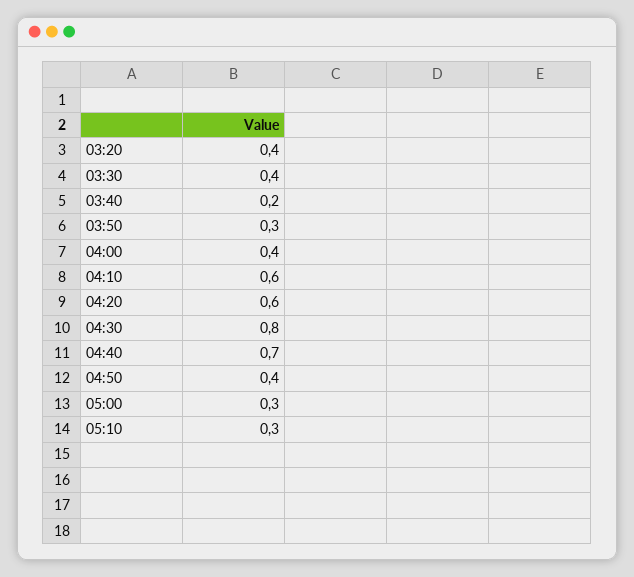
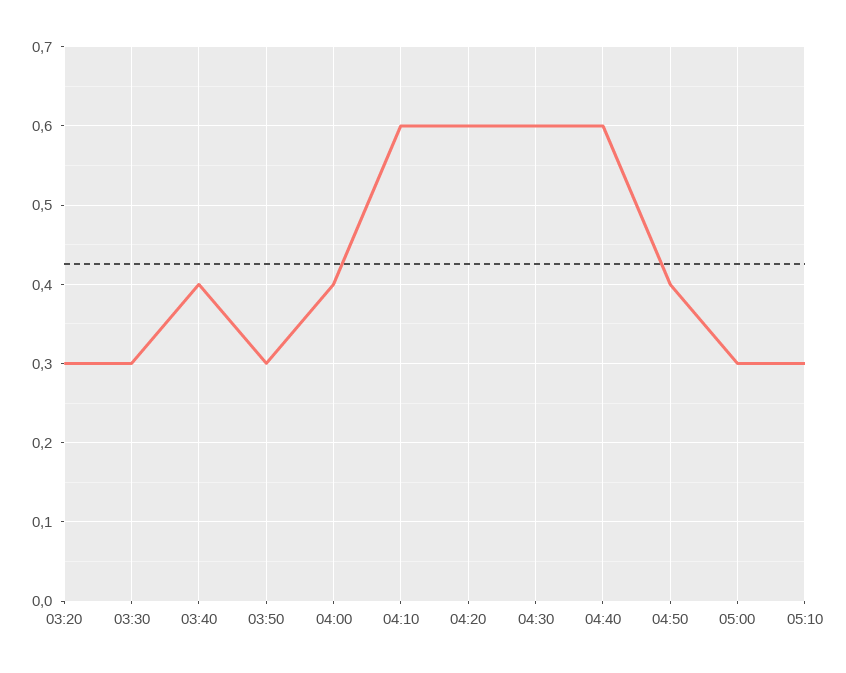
  {
-   "03:20": 0.4,
+   "03:20": 0.3,
-   "03:30": 0.4,
+   "03:30": 0.3,
-   "03:40": 0.2,
+   "03:40": 0.4,
    "03:50": 0.3,
    "04:00": 0.4,
    "04:10": 0.6,
    "04:20": 0.6,
-   "04:30": 0.8,
+   "04:30": 0.6,
-   "04:40": 0.7,
+   "04:40": 0.6,
    "04:50": 0.4,
    "05:00": 0.3,
    "05:10": 0.3
  }

